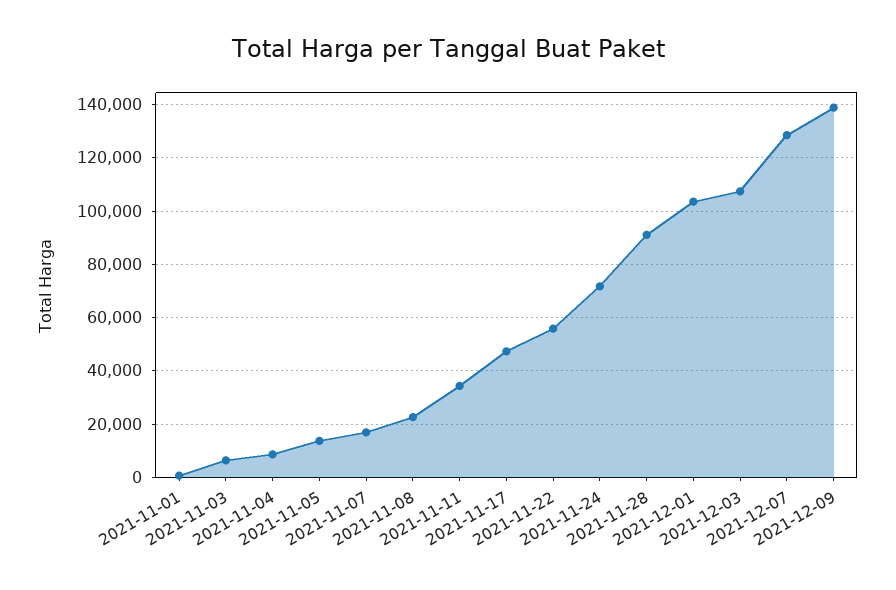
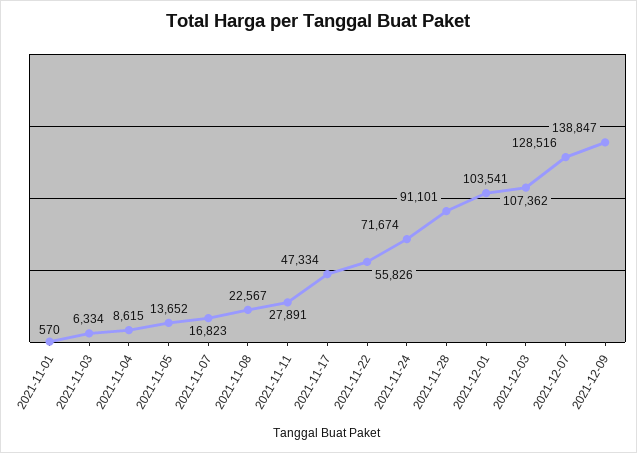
  {
    "2021-11-01": 570,
    "2021-11-03": 6334,
    "2021-11-04": 8615,
    "2021-11-05": 13652,
    "2021-11-07": 16823,
    "2021-11-08": 22567,
-   "2021-11-11": 35000,
+   "2021-11-11": 27891,
    "2021-11-17": 47334,
    "2021-11-22": 55826,
    "2021-11-24": 71674,
    "2021-11-28": 91101,
    "2021-12-01": 103541,
    "2021-12-03": 107362,
    "2021-12-07": 128516,
    "2021-12-09": 138847
  }

